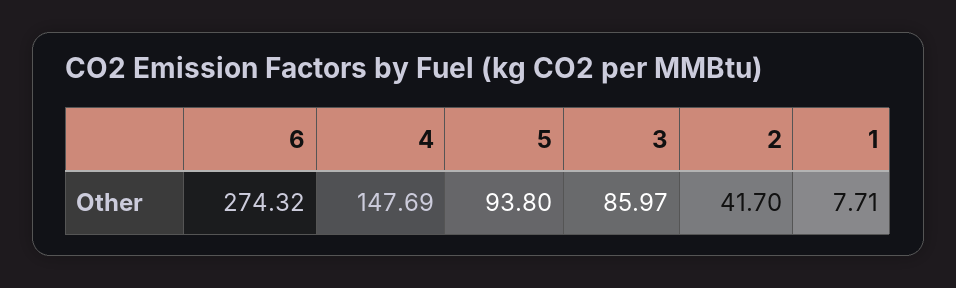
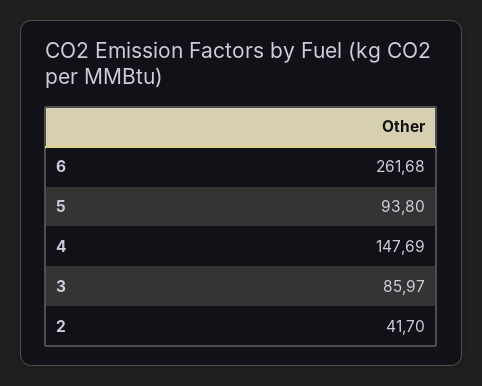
  {
-   "6": 274.32,
+   "6": 261.68,
    "4": 147.69,
    "5": 93.8,
    "3": 85.97,
-   "2": 41.7,
+   "2": 41.7
-   "1": 7.71
  }

